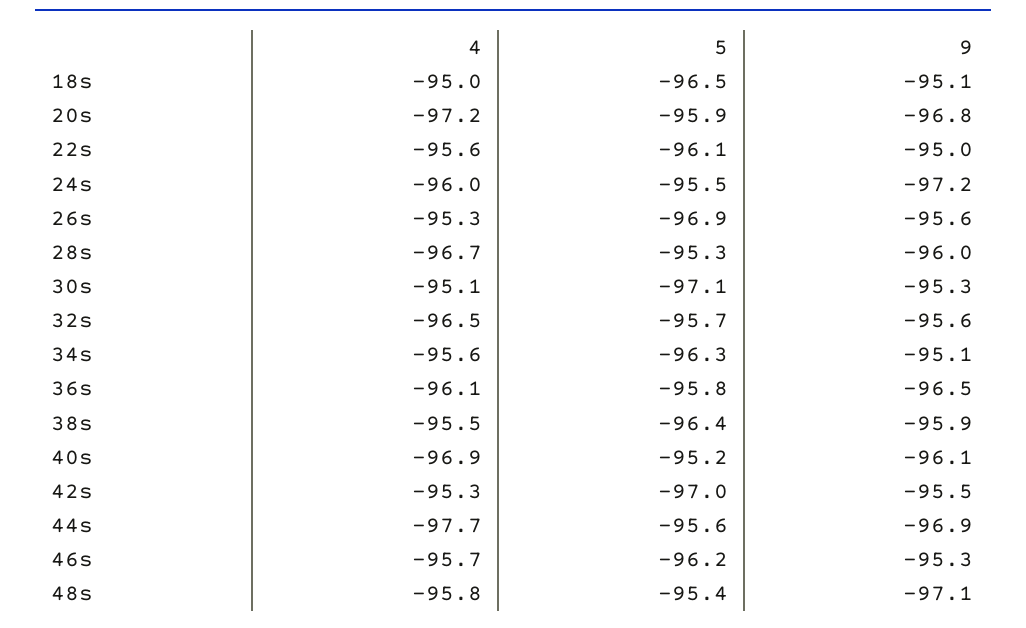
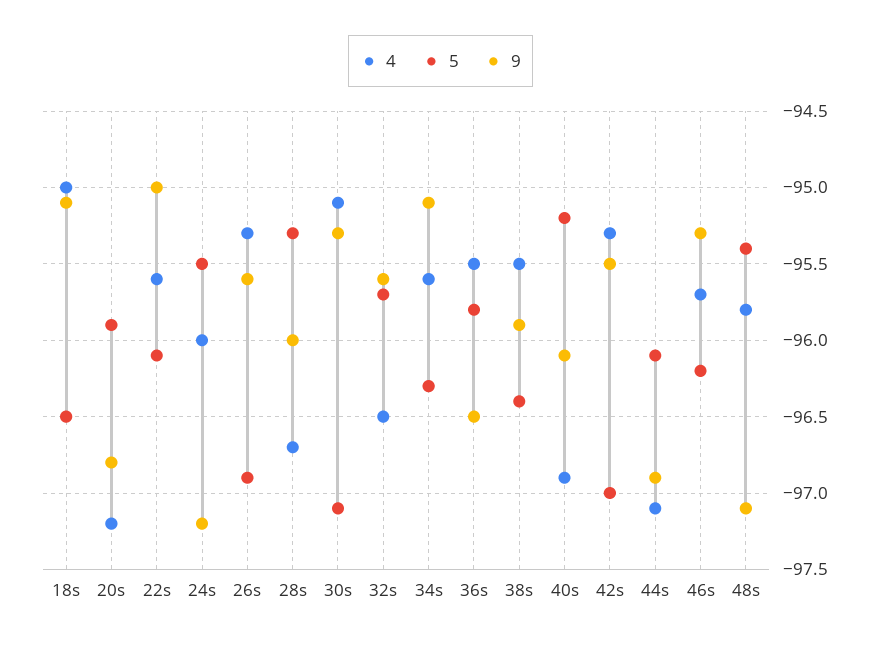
  {
    "4": {
      "18s": -95,
      "20s": -97.2,
      "22s": -95.6,
      "24s": -96,
      "26s": -95.3,
      "28s": -96.7,
      "30s": -95.1,
      "32s": -96.5,
      "34s": -95.6,
-     "36s": -96.1,
+     "36s": -95.5,
      "38s": -95.5,
      "40s": -96.9,
      "42s": -95.3,
-     "44s": -97.7,
+     "44s": -97.1,
      "46s": -95.7,
      "48s": -95.8
    },
    "5": {
      "18s": -96.5,
      "20s": -95.9,
      "22s": -96.1,
      "24s": -95.5,
      "26s": -96.9,
      "28s": -95.3,
      "30s": -97.1,
      "32s": -95.7,
      "34s": -96.3,
      "36s": -95.8,
      "38s": -96.4,
      "40s": -95.2,
      "42s": -97,
-     "44s": -95.6,
+     "44s": -96.1,
      "46s": -96.2,
      "48s": -95.4
    },
    "9": {
      "18s": -95.1,
      "20s": -96.8,
      "22s": -95,
      "24s": -97.2,
      "26s": -95.6,
      "28s": -96,
      "30s": -95.3,
      "32s": -95.6,
      "34s": -95.1,
      "36s": -96.5,
      "38s": -95.9,
      "40s": -96.1,
      "42s": -95.5,
      "44s": -96.9,
      "46s": -95.3,
      "48s": -97.1
    }
  }

